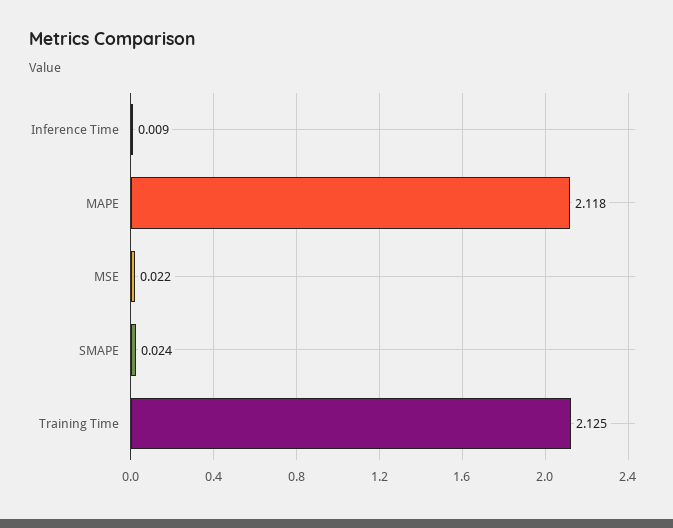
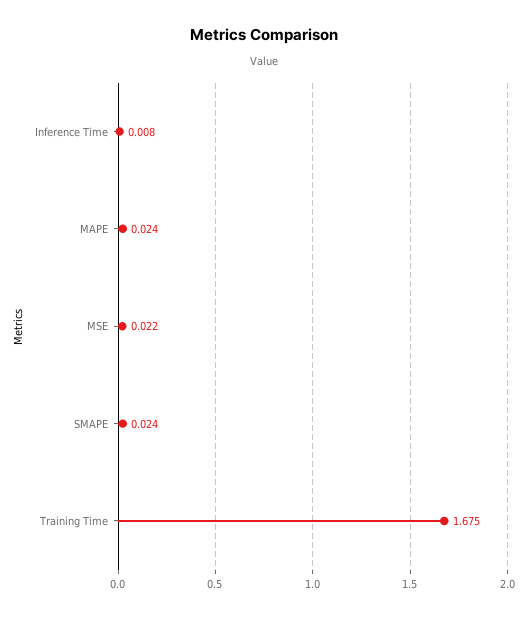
  {
-   "Inference Time": 0.009,
+   "Inference Time": 0.008,
-   "MAPE": 2.118,
+   "MAPE": 0.024,
    "MSE": 0.022,
    "SMAPE": 0.024,
-   "Training Time": 2.125
+   "Training Time": 1.675
  }

